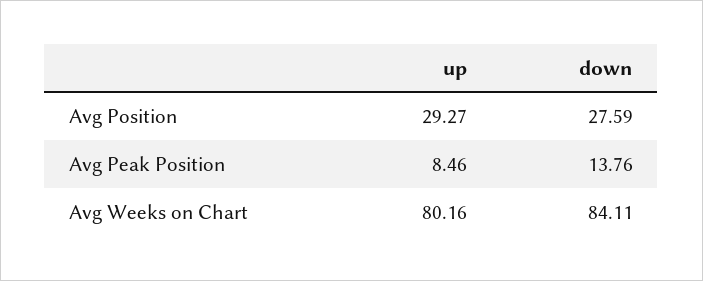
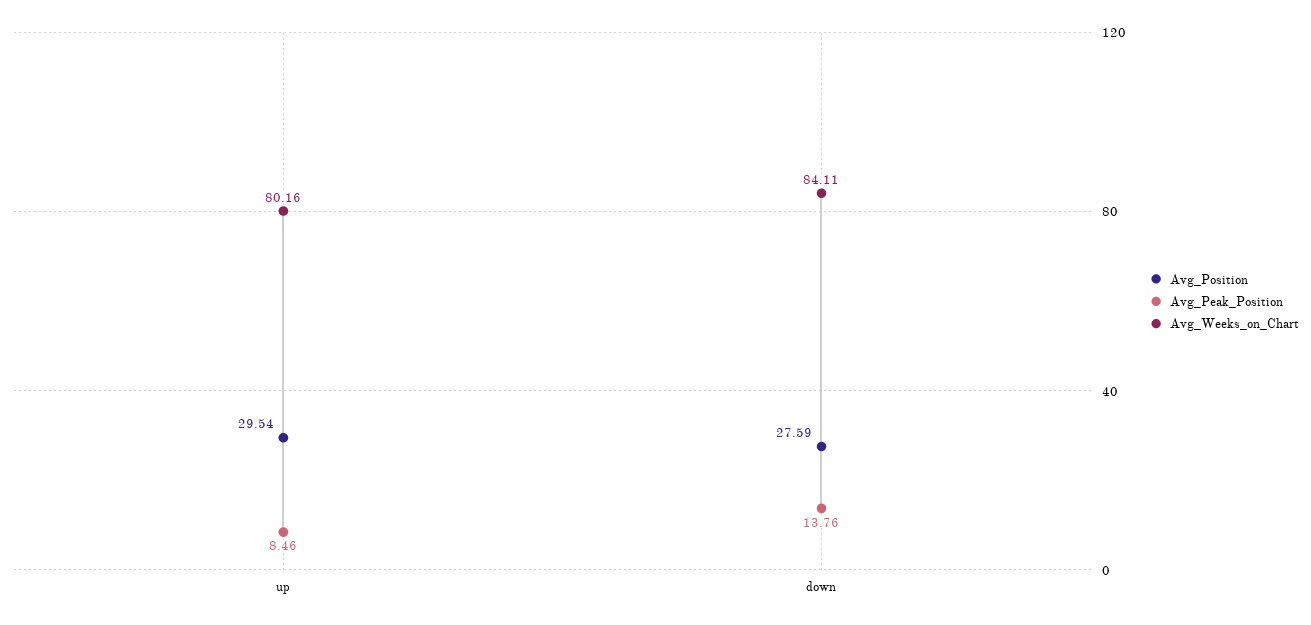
  {
    "Avg Position": {
-     "up": 29.27,
+     "up": 29.54,
      "down": 27.59
    },
    "Avg Peak Position": {
      "up": 8.46,
      "down": 13.76
    },
    "Avg Weeks on Chart": {
      "up": 80.16,
      "down": 84.11
    }
  }

